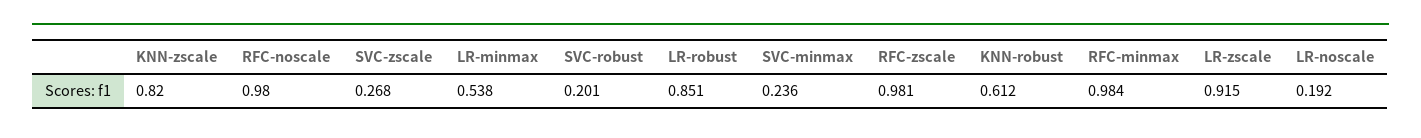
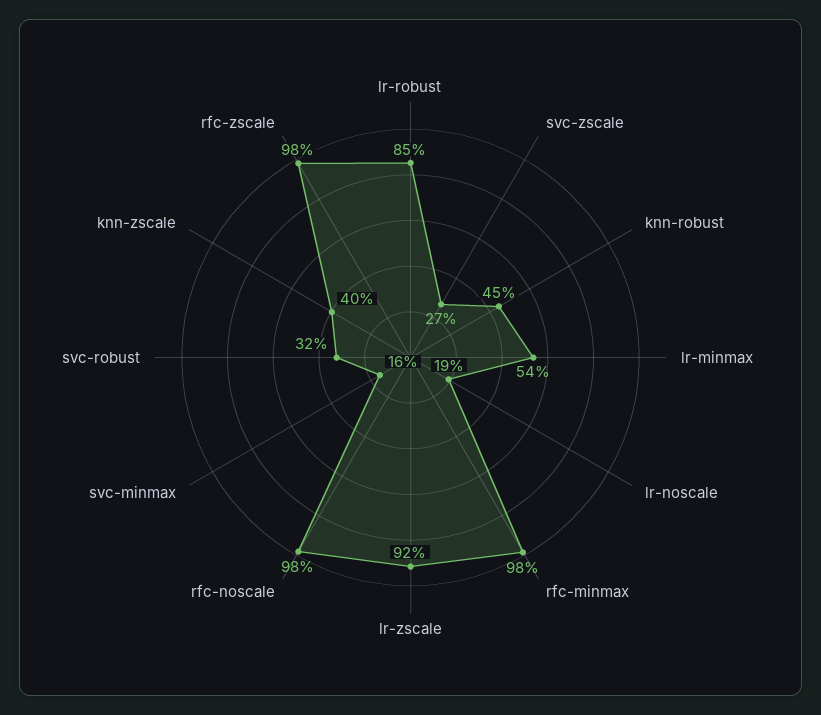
  {
-   "KNN-zscale": 0.82,
+   "KNN-zscale": 0.4,
    "RFC-noscale": 0.98,
    "SVC-zscale": 0.268,
    "LR-minmax": 0.538,
-   "SVC-robust": 0.201,
+   "SVC-robust": 0.32,
    "LR-robust": 0.851,
-   "SVC-minmax": 0.236,
+   "SVC-minmax": 0.16,
    "RFC-zscale": 0.981,
-   "KNN-robust": 0.612,
+   "KNN-robust": 0.45,
    "RFC-minmax": 0.984,
    "LR-zscale": 0.915,
    "LR-noscale": 0.192
  }

